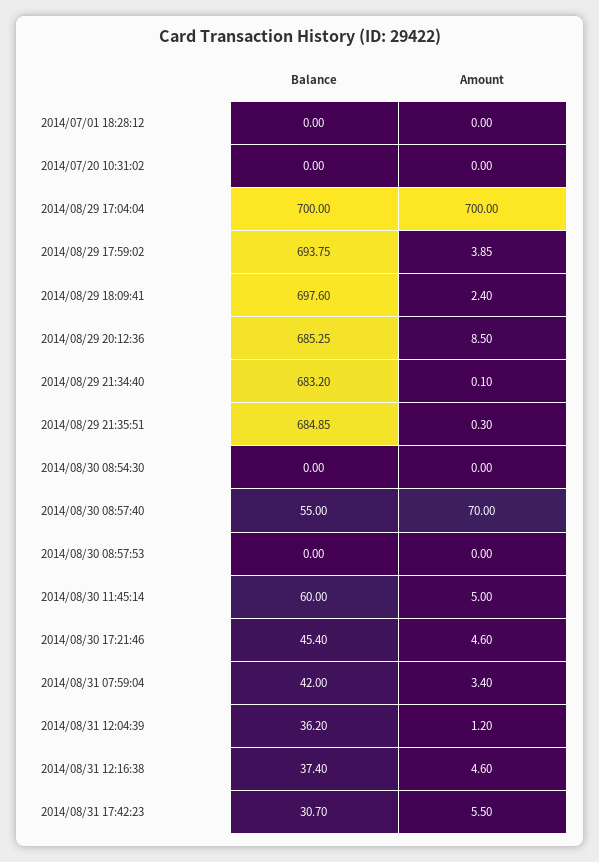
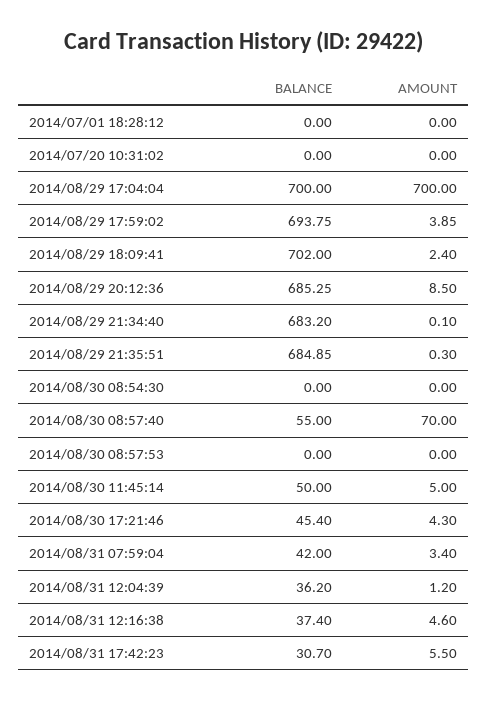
  {
    "Balance": {
      "2014/07/01 18:28:12": 0,
      "2014/07/20 10:31:02": 0,
      "2014/08/29 17:04:04": 700,
      "2014/08/29 17:59:02": 693.75,
-     "2014/08/29 18:09:41": 697.6,
+     "2014/08/29 18:09:41": 702,
      "2014/08/29 20:12:36": 685.25,
      "2014/08/29 21:34:40": 683.2,
      "2014/08/29 21:35:51": 684.85,
      "2014/08/30 08:54:30": 0,
      "2014/08/30 08:57:40": 55,
      "2014/08/30 08:57:53": 0,
-     "2014/08/30 11:45:14": 60,
+     "2014/08/30 11:45:14": 50,
      "2014/08/30 17:21:46": 45.4,
      "2014/08/31 07:59:04": 42,
      "2014/08/31 12:04:39": 36.2,
      "2014/08/31 12:16:38": 37.4,
      "2014/08/31 17:42:23": 30.7
    },
    "Amount": {
      "2014/07/01 18:28:12": 0,
      "2014/07/20 10:31:02": 0,
      "2014/08/29 17:04:04": 700,
      "2014/08/29 17:59:02": 3.85,
      "2014/08/29 18:09:41": 2.4,
      "2014/08/29 20:12:36": 8.5,
      "2014/08/29 21:34:40": 0.1,
      "2014/08/29 21:35:51": 0.3,
      "2014/08/30 08:54:30": 0,
      "2014/08/30 08:57:40": 70,
      "2014/08/30 08:57:53": 0,
      "2014/08/30 11:45:14": 5,
-     "2014/08/30 17:21:46": 4.6,
+     "2014/08/30 17:21:46": 4.3,
      "2014/08/31 07:59:04": 3.4,
      "2014/08/31 12:04:39": 1.2,
      "2014/08/31 12:16:38": 4.6,
      "2014/08/31 17:42:23": 5.5
    }
  }

